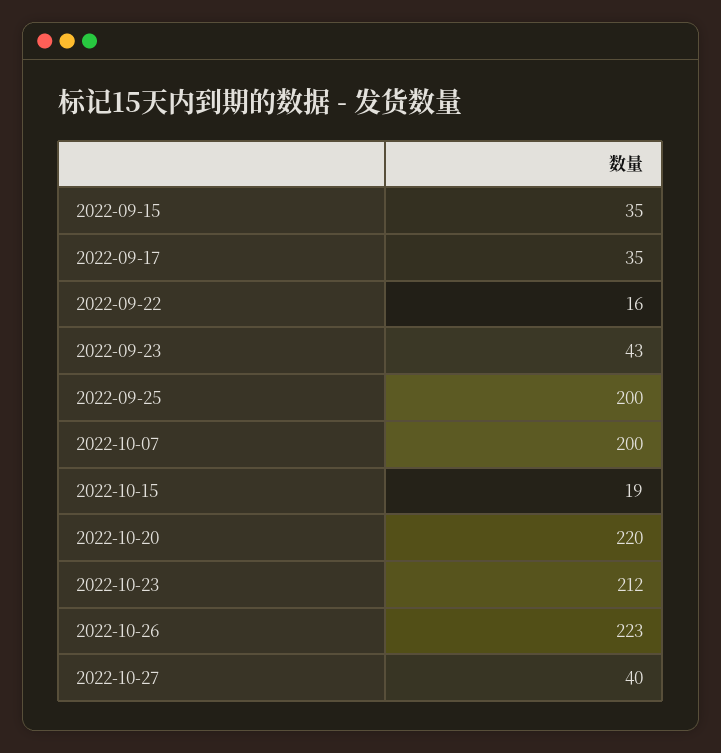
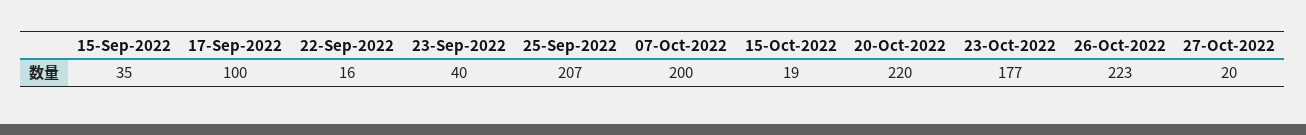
  {
    "2022-09-15": 35,
-   "2022-09-17": 35,
+   "2022-09-17": 100,
    "2022-09-22": 16,
-   "2022-09-23": 43,
+   "2022-09-23": 40,
-   "2022-09-25": 200,
+   "2022-09-25": 207,
    "2022-10-07": 200,
    "2022-10-15": 19,
    "2022-10-20": 220,
-   "2022-10-23": 212,
+   "2022-10-23": 177,
    "2022-10-26": 223,
-   "2022-10-27": 40
+   "2022-10-27": 20
  }

